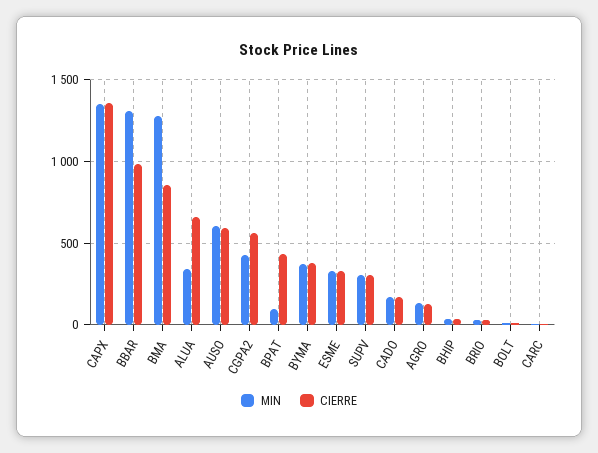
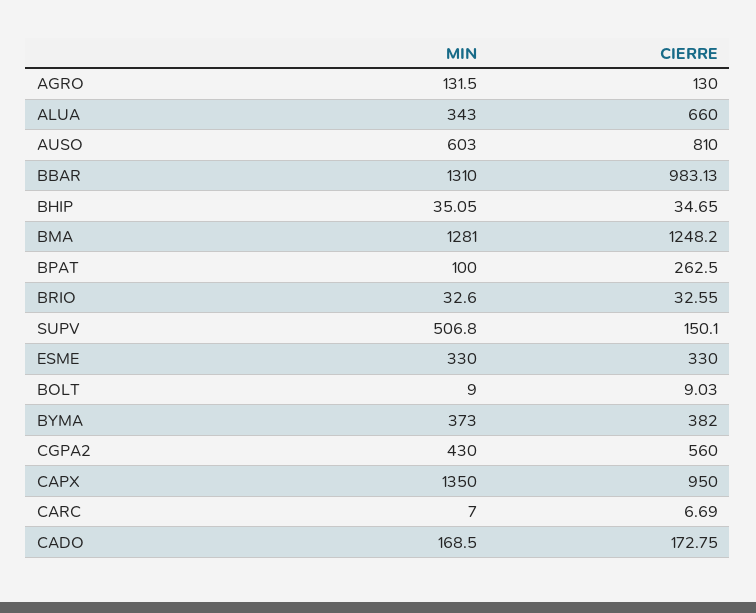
  {
    "MIN": {
      "CAPX": 1350,
      "BBAR": 1310,
      "BMA": 1281,
      "ALUA": 343,
      "AUSO": 603,
      "CGPA2": 430,
      "BPAT": 100,
      "BYMA": 373,
      "ESME": 330,
-     "SUPV": 300,
+     "SUPV": 506.8,
      "CADO": 168.5,
      "AGRO": 131.5,
      "BHIP": 35.05,
      "BRIO": 32.6,
      "BOLT": 9,
      "CARC": 7
    },
    "CIERRE": {
-     "CAPX": 1350,
+     "CAPX": 950,
      "BBAR": 983.13,
-     "BMA": 850,
+     "BMA": 1248.2,
      "ALUA": 660,
-     "AUSO": 600,
+     "AUSO": 810,
      "CGPA2": 560,
-     "BPAT": 450,
+     "BPAT": 262.5,
      "BYMA": 382,
      "ESME": 330,
-     "SUPV": 300,
+     "SUPV": 150.1,
      "CADO": 172.75,
      "AGRO": 130,
      "BHIP": 34.65,
      "BRIO": 32.55,
      "BOLT": 9.03,
      "CARC": 6.69
    }
  }

